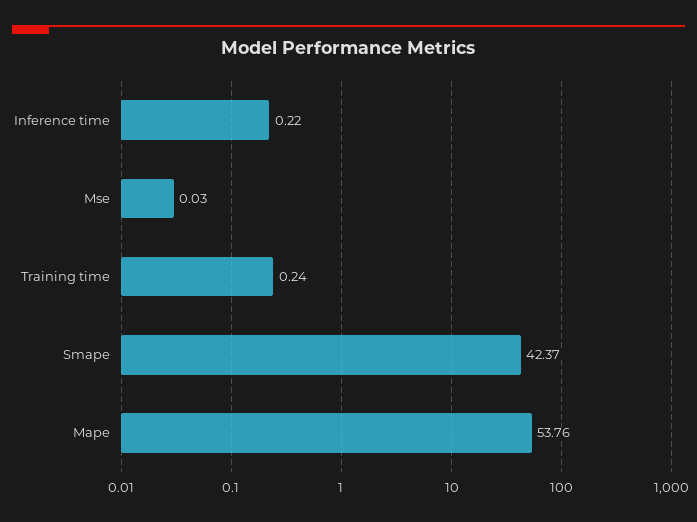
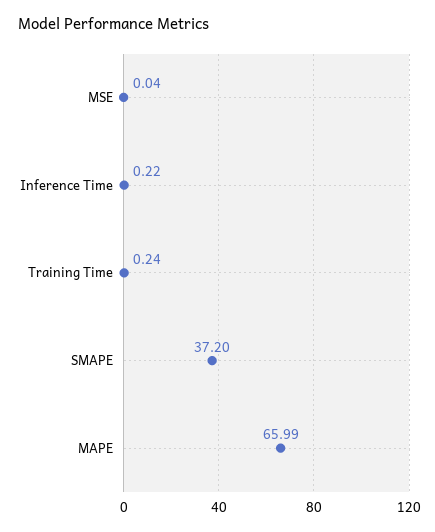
  {
    "Inference time": 0.22,
-   "Mse": 0.03,
+   "Mse": 0.04,
    "Training time": 0.24,
-   "Smape": 42.37,
+   "Smape": 37.2,
-   "Mape": 53.76
+   "Mape": 65.99
  }

